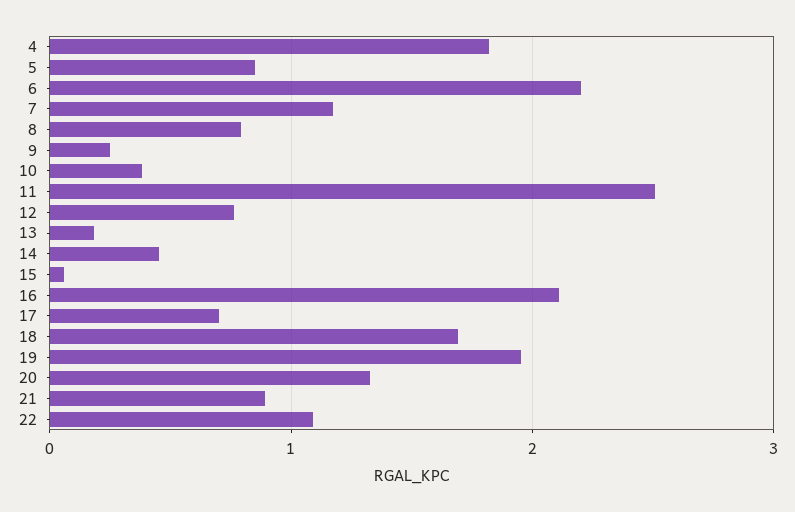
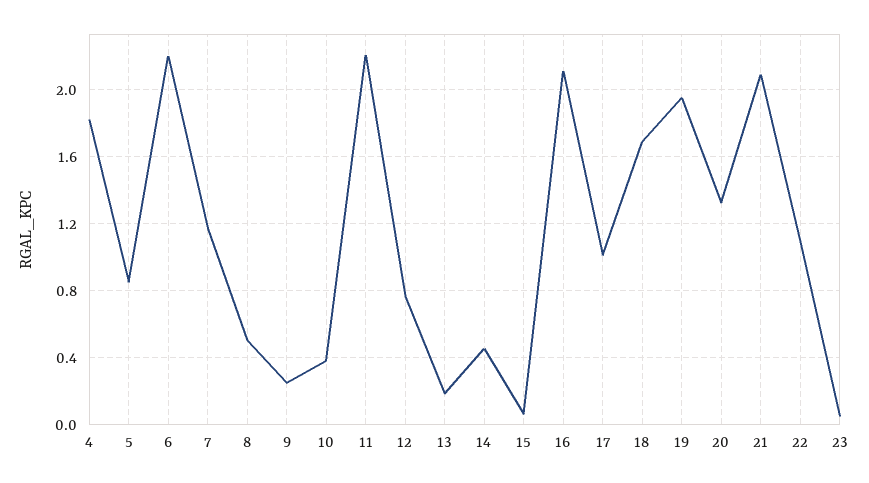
  {
    "4": 1.8,
    "5": 0.85,
    "6": 2.2,
    "7": 1.15,
-   "8": 0.8,
+   "8": 0.5,
    "9": 0.25,
    "10": 0.4,
-   "11": 2.5,
+   "11": 2.2,
    "12": 0.75,
    "13": 0.2,
    "14": 0.45,
    "15": 0.05,
    "16": 2.1,
-   "17": 0.7,
+   "17": 1,
    "18": 1.7,
    "19": 1.95,
    "20": 1.35,
-   "21": 0.9,
+   "21": 2.1,
-   "22": 1.1
+   "22": 1.1,
+   "23": 0.05
  }

